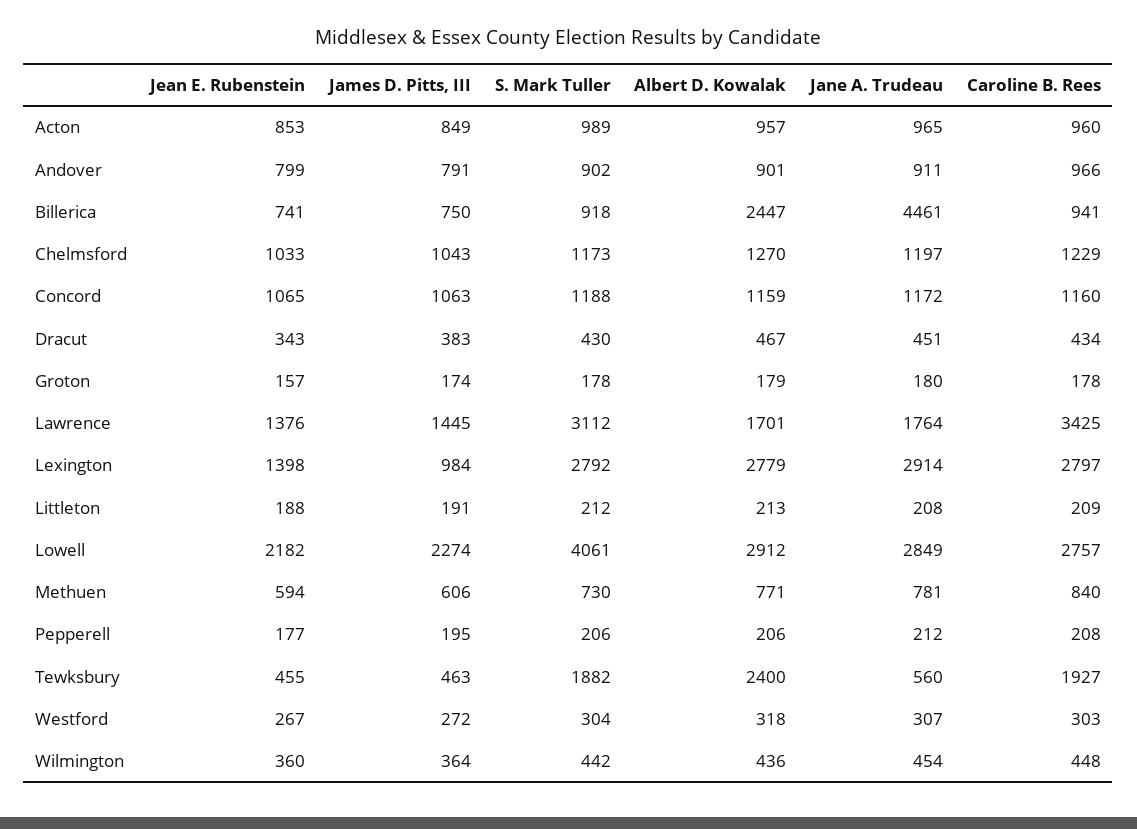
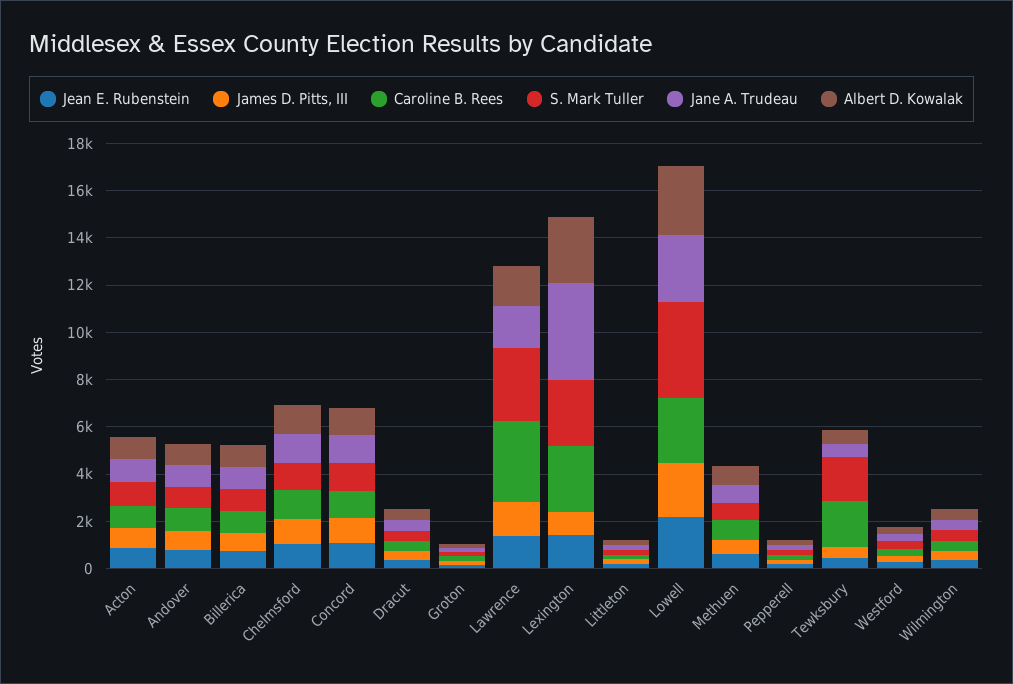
  {
    "Jean E. Rubenstein": {
      "Acton": 853,
      "Andover": 799,
      "Billerica": 741,
      "Chelmsford": 1033,
      "Concord": 1065,
      "Dracut": 343,
      "Groton": 157,
      "Lawrence": 1376,
      "Lexington": 1398,
      "Littleton": 188,
      "Lowell": 2182,
      "Methuen": 594,
      "Pepperell": 177,
      "Tewksbury": 455,
      "Westford": 267,
      "Wilmington": 360
    },
    "James D. Pitts, III": {
      "Acton": 849,
      "Andover": 791,
      "Billerica": 750,
      "Chelmsford": 1043,
      "Concord": 1063,
      "Dracut": 383,
      "Groton": 174,
      "Lawrence": 1445,
      "Lexington": 984,
      "Littleton": 191,
      "Lowell": 2274,
      "Methuen": 606,
      "Pepperell": 195,
      "Tewksbury": 463,
      "Westford": 272,
      "Wilmington": 364
    },
    "S. Mark Tuller": {
      "Acton": 989,
      "Andover": 902,
      "Billerica": 918,
      "Chelmsford": 1173,
      "Concord": 1188,
      "Dracut": 430,
      "Groton": 178,
      "Lawrence": 3112,
      "Lexington": 2792,
      "Littleton": 212,
      "Lowell": 4061,
      "Methuen": 730,
      "Pepperell": 206,
      "Tewksbury": 1882,
      "Westford": 304,
      "Wilmington": 442
    },
    "Albert D. Kowalak": {
      "Acton": 957,
      "Andover": 901,
-     "Billerica": 2447,
+     "Billerica": 1000,
      "Chelmsford": 1270,
      "Concord": 1159,
      "Dracut": 467,
      "Groton": 179,
      "Lawrence": 1701,
      "Lexington": 2779,
      "Littleton": 213,
      "Lowell": 2912,
      "Methuen": 771,
      "Pepperell": 206,
-     "Tewksbury": 2400,
+     "Tewksbury": 500,
      "Westford": 318,
      "Wilmington": 436
    },
    "Jane A. Trudeau": {
      "Acton": 965,
      "Andover": 911,
-     "Billerica": 4461,
+     "Billerica": 1000,
      "Chelmsford": 1197,
      "Concord": 1172,
      "Dracut": 451,
      "Groton": 180,
      "Lawrence": 1764,
-     "Lexington": 2914,
+     "Lexington": 4000,
      "Littleton": 208,
      "Lowell": 2849,
      "Methuen": 781,
      "Pepperell": 212,
      "Tewksbury": 560,
      "Westford": 307,
      "Wilmington": 454
    },
    "Caroline B. Rees": {
      "Acton": 960,
      "Andover": 966,
      "Billerica": 941,
      "Chelmsford": 1229,
      "Concord": 1160,
      "Dracut": 434,
      "Groton": 178,
      "Lawrence": 3425,
      "Lexington": 2797,
      "Littleton": 209,
      "Lowell": 2757,
      "Methuen": 840,
      "Pepperell": 208,
      "Tewksbury": 1927,
      "Westford": 303,
      "Wilmington": 448
    }
  }

